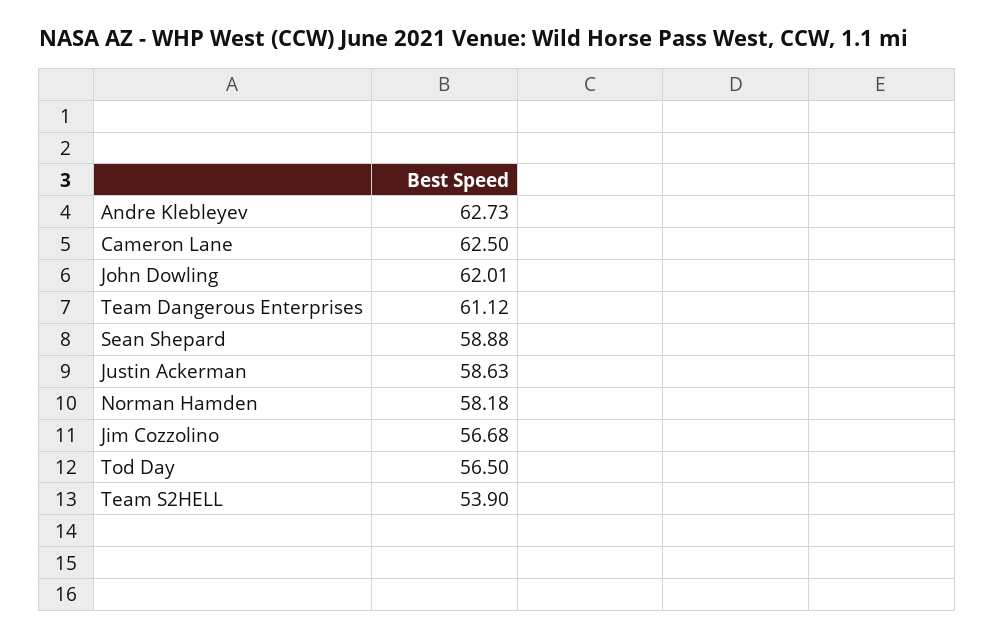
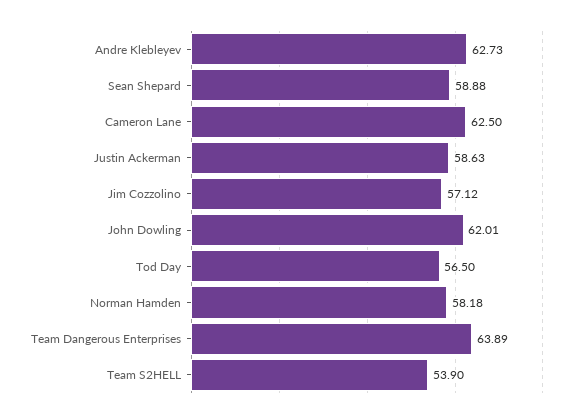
  {
    "Andre Klebleyev": 62.73,
    "Cameron Lane": 62.5,
    "John Dowling": 62.01,
-   "Team Dangerous Enterprises": 61.12,
+   "Team Dangerous Enterprises": 63.89,
    "Sean Shepard": 58.88,
    "Justin Ackerman": 58.63,
    "Norman Hamden": 58.18,
-   "Jim Cozzolino": 56.68,
+   "Jim Cozzolino": 57.12,
    "Tod Day": 56.5,
    "Team S2HELL": 53.9
  }

